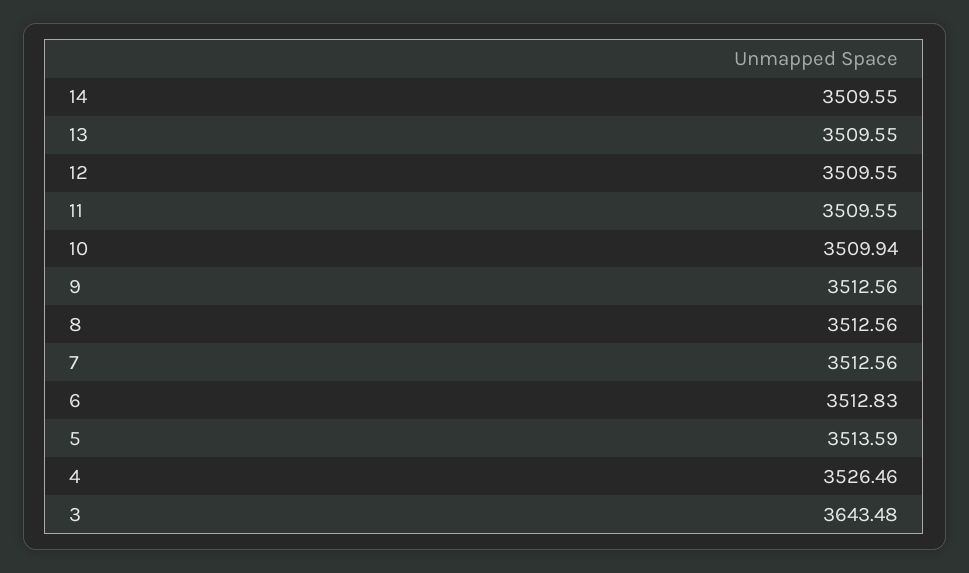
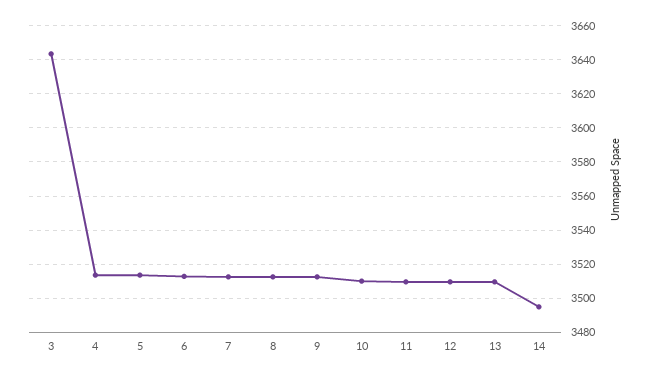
  {
-   "14": 3509.55,
+   "14": 3495,
    "13": 3509.55,
    "12": 3509.55,
    "11": 3509.55,
    "10": 3509.94,
    "9": 3512.56,
    "8": 3512.56,
    "7": 3512.56,
    "6": 3512.83,
    "5": 3513.59,
-   "4": 3526.46,
+   "4": 3515,
    "3": 3643.48
  }

